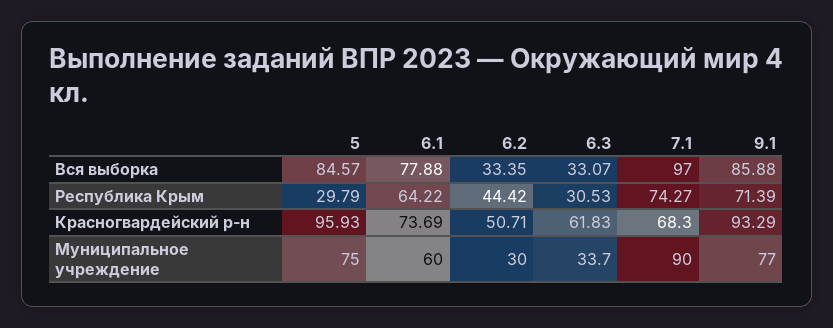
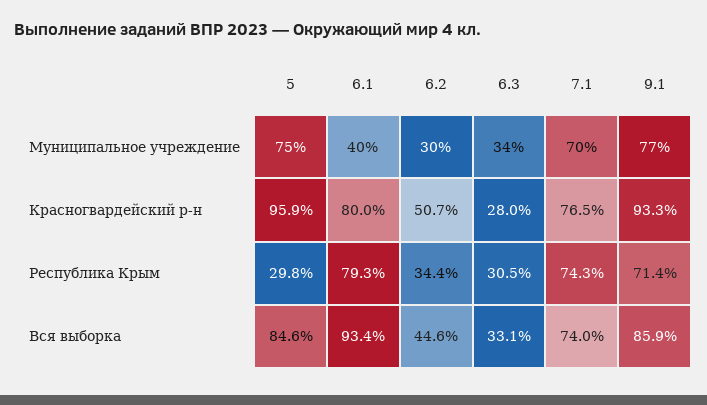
  {
    "5": {
      "Вся выборка": 84.57,
      "Республика Крым": 29.79,
      "Красногвардейский р-н": 95.93,
      "Муниципальное учреждение": 75
    },
    "6.1": {
-     "Вся выборка": 77.88,
+     "Вся выборка": 93.4,
-     "Республика Крым": 64.22,
+     "Республика Крым": 79.3,
-     "Красногвардейский р-н": 73.69,
+     "Красногвардейский р-н": 80,
-     "Муниципальное учреждение": 60
+     "Муниципальное учреждение": 40
    },
    "6.2": {
-     "Вся выборка": 33.35,
+     "Вся выборка": 44.6,
-     "Республика Крым": 44.42,
+     "Республика Крым": 34.4,
      "Красногвардейский р-н": 50.71,
      "Муниципальное учреждение": 30
    },
    "6.3": {
      "Вся выборка": 33.07,
      "Республика Крым": 30.53,
-     "Красногвардейский р-н": 61.83,
+     "Красногвардейский р-н": 28,
      "Муниципальное учреждение": 33.7
    },
    "7.1": {
-     "Вся выборка": 97,
+     "Вся выборка": 74,
      "Республика Крым": 74.27,
-     "Красногвардейский р-н": 68.3,
+     "Красногвардейский р-н": 76.5,
-     "Муниципальное учреждение": 90
+     "Муниципальное учреждение": 70
    },
    "9.1": {
      "Вся выборка": 85.88,
      "Республика Крым": 71.39,
      "Красногвардейский р-н": 93.29,
      "Муниципальное учреждение": 77
    }
  }

